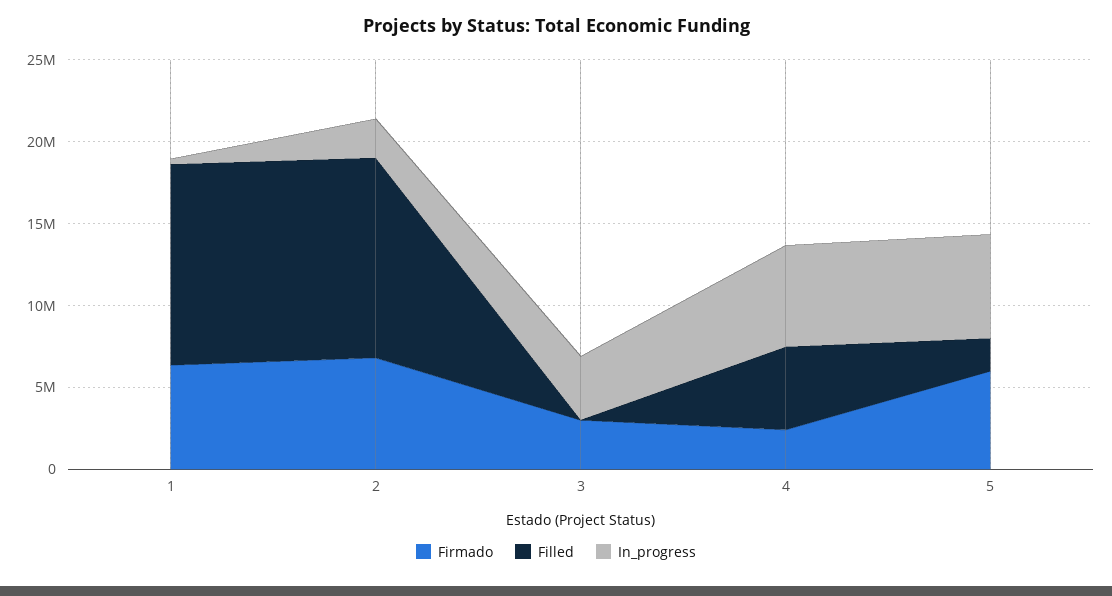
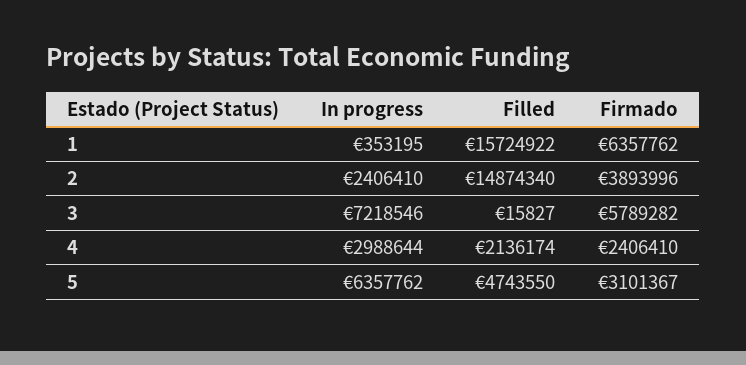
  {
    "Firmado": {
      "1": 6357762,
-     "2": 7000000,
+     "2": 3893996,
-     "3": 3000000,
+     "3": 5789282,
      "4": 2406410,
-     "5": 6000000
+     "5": 3101367
    },
    "Filled": {
-     "1": 12000000,
+     "1": 15724922,
-     "2": 12000000,
+     "2": 14874340,
      "3": 15827,
-     "4": 5000000,
+     "4": 2136174,
-     "5": 2000000
+     "5": 4743550
    },
    "In_progress": {
      "1": 353195,
      "2": 2406410,
-     "3": 4000000,
+     "3": 7218546,
-     "4": 6000000,
+     "4": 2988644,
      "5": 6357762
    }
  }

